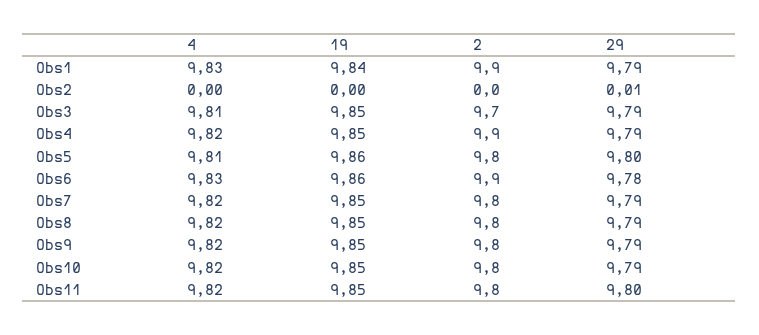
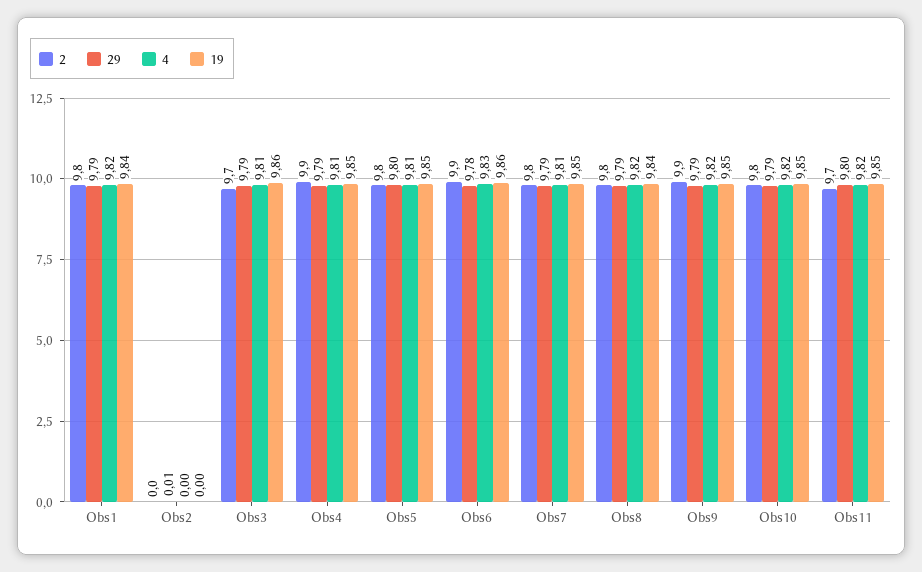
  {
    "4": {
-     "Obs1": 9.83,
+     "Obs1": 9.82,
      "Obs2": 0,
      "Obs3": 9.81,
-     "Obs4": 9.82,
+     "Obs4": 9.81,
      "Obs5": 9.81,
      "Obs6": 9.83,
-     "Obs7": 9.82,
+     "Obs7": 9.81,
      "Obs8": 9.82,
      "Obs9": 9.82,
      "Obs10": 9.82,
      "Obs11": 9.82
    },
    "19": {
      "Obs1": 9.84,
      "Obs2": 0,
-     "Obs3": 9.85,
+     "Obs3": 9.86,
      "Obs4": 9.85,
-     "Obs5": 9.86,
+     "Obs5": 9.85,
      "Obs6": 9.86,
      "Obs7": 9.85,
-     "Obs8": 9.85,
+     "Obs8": 9.84,
      "Obs9": 9.85,
      "Obs10": 9.85,
      "Obs11": 9.85
    },
    "2": {
-     "Obs1": 9.9,
+     "Obs1": 9.8,
      "Obs2": 0,
      "Obs3": 9.7,
      "Obs4": 9.9,
      "Obs5": 9.8,
      "Obs6": 9.9,
      "Obs7": 9.8,
      "Obs8": 9.8,
-     "Obs9": 9.8,
+     "Obs9": 9.9,
      "Obs10": 9.8,
-     "Obs11": 9.8
+     "Obs11": 9.7
    },
    "29": {
      "Obs1": 9.79,
      "Obs2": 0.01,
      "Obs3": 9.79,
      "Obs4": 9.79,
      "Obs5": 9.8,
      "Obs6": 9.78,
      "Obs7": 9.79,
      "Obs8": 9.79,
      "Obs9": 9.79,
      "Obs10": 9.79,
      "Obs11": 9.8
    }
  }

